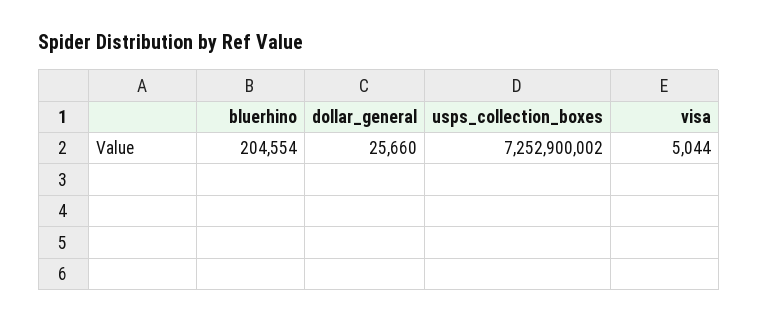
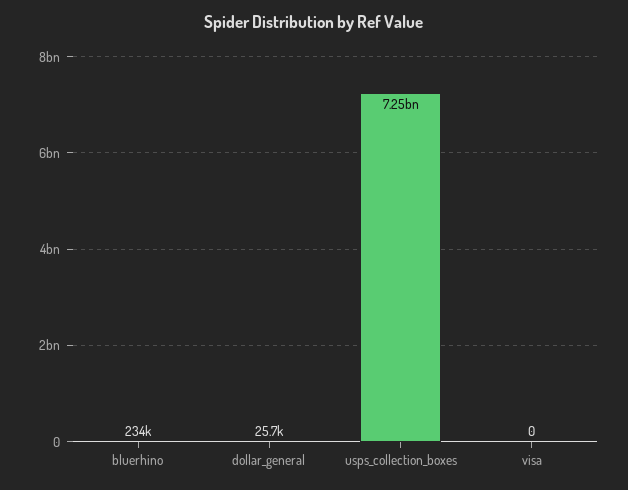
  {
-   "bluerhino": 204554,
+   "bluerhino": 234000,
    "dollar_general": 25660,
    "usps_collection_boxes": 7252900002,
-   "visa": 5044
+   "visa": 0
  }

